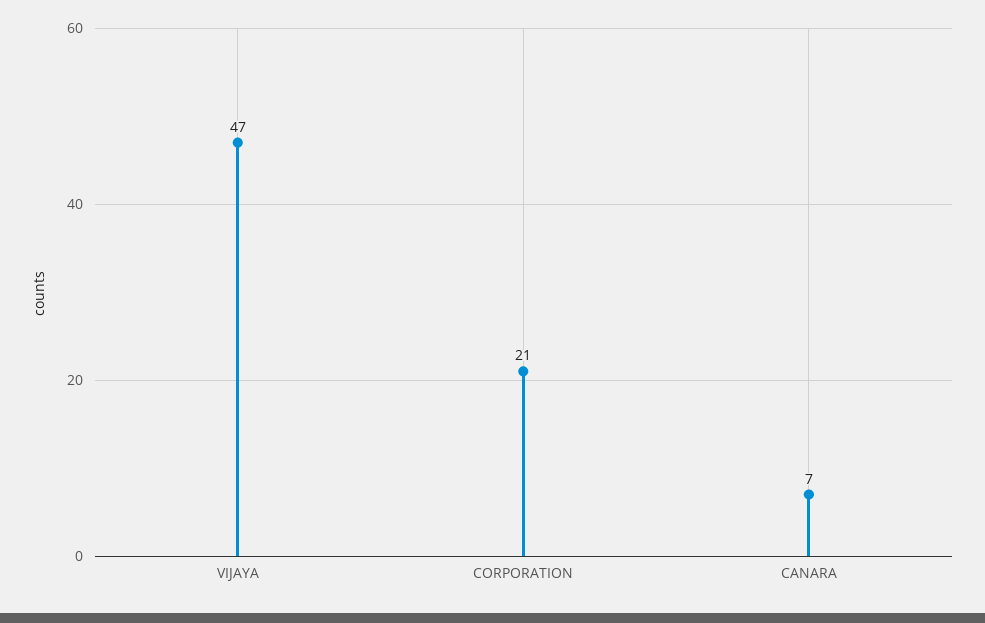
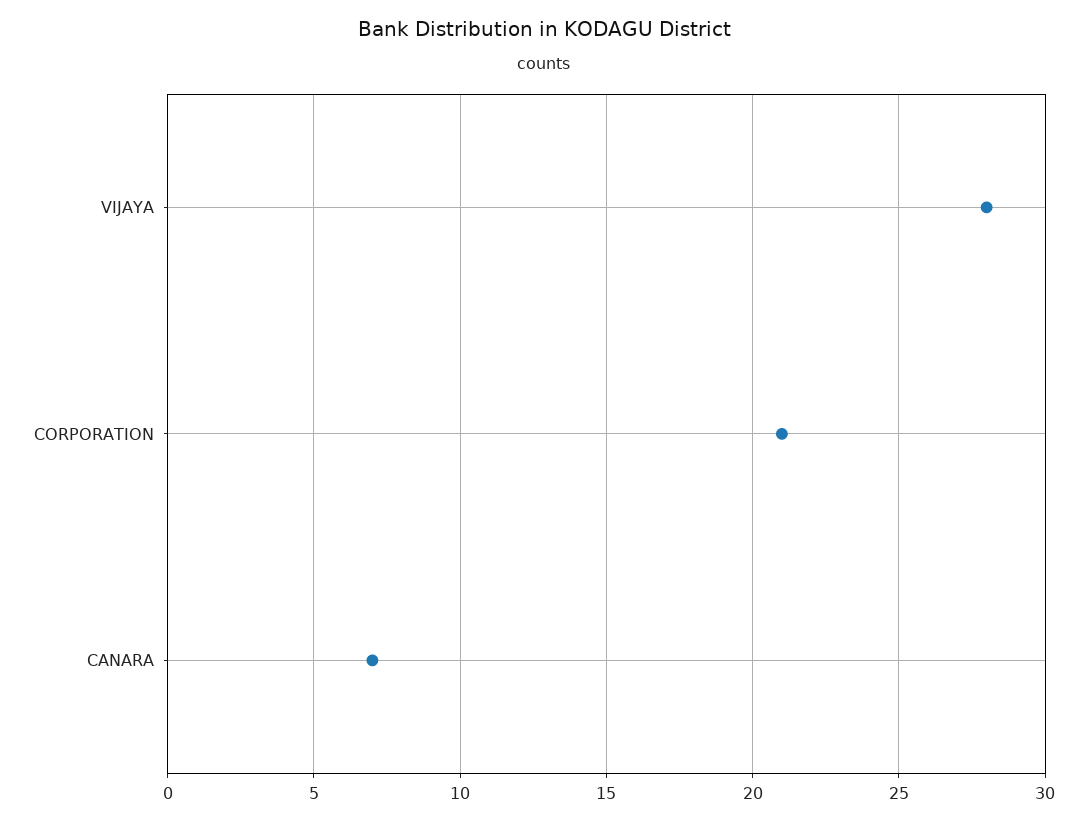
  {
-   "VIJAYA": 47,
+   "VIJAYA": 28,
    "CORPORATION": 21,
    "CANARA": 7
  }

